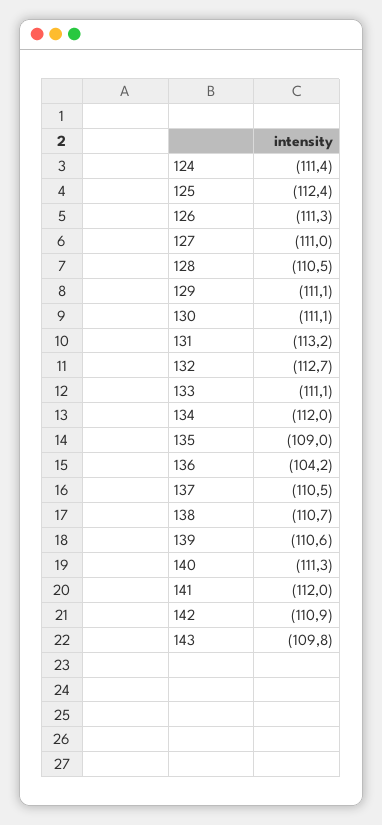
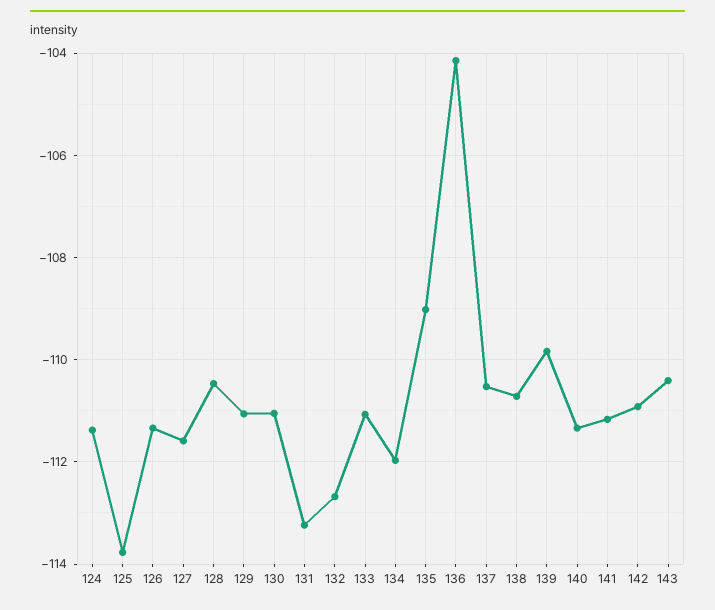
  {
    "124": -111.4,
-   "125": -112.4,
+   "125": -113.8,
    "126": -111.3,
-   "127": -111,
+   "127": -111.6,
    "128": -110.5,
    "129": -111.1,
    "130": -111.1,
    "131": -113.2,
    "132": -112.7,
    "133": -111.1,
    "134": -112,
    "135": -109,
    "136": -104.2,
    "137": -110.5,
    "138": -110.7,
-   "139": -110.6,
+   "139": -109.8,
    "140": -111.3,
-   "141": -112,
+   "141": -111.2,
    "142": -110.9,
-   "143": -109.8
+   "143": -110.4
  }

